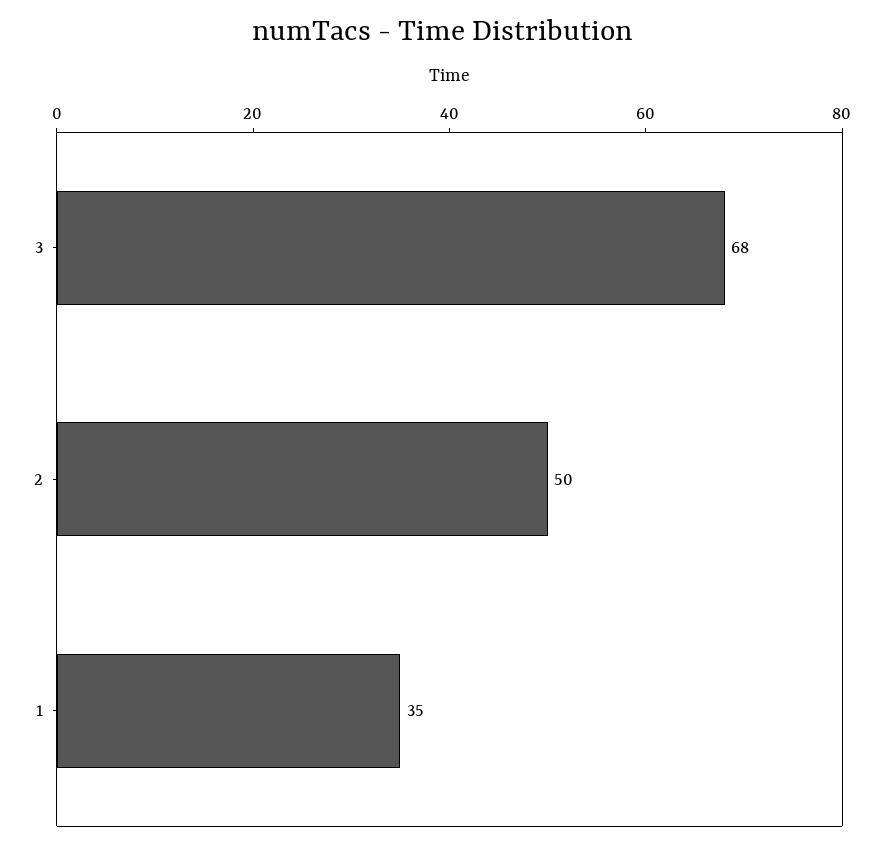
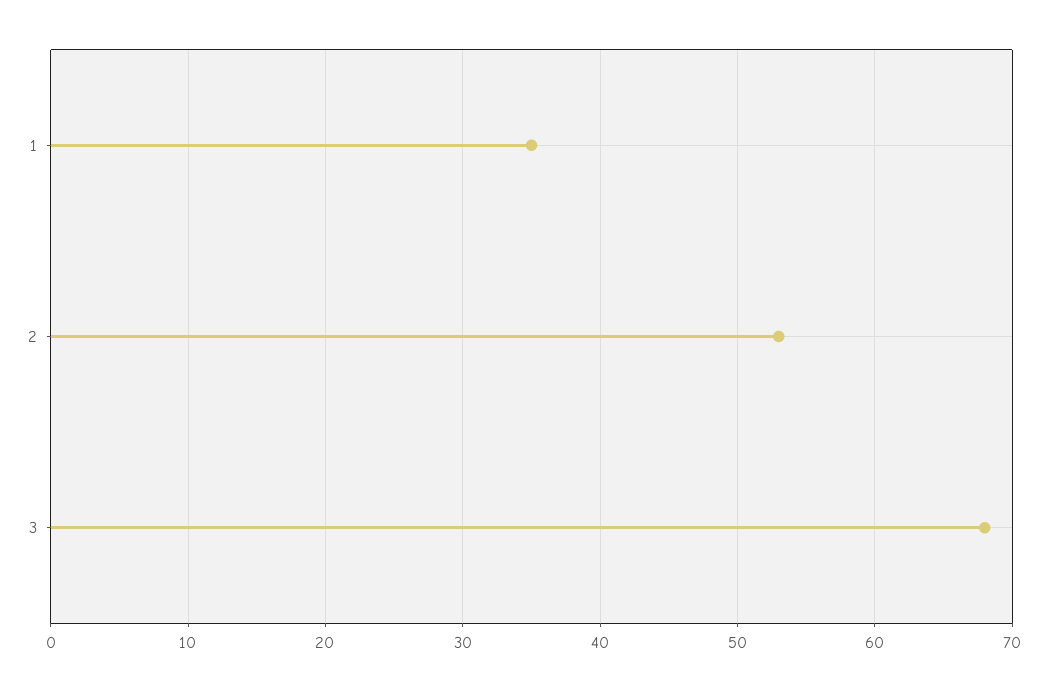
  {
    "3": 68,
-   "2": 50,
+   "2": 53,
    "1": 35
  }

